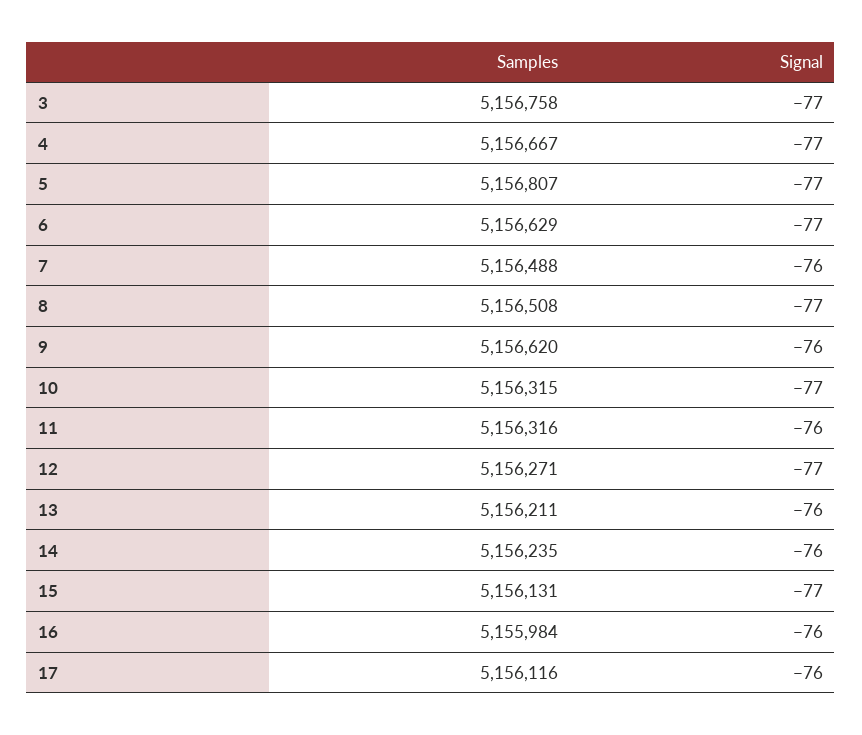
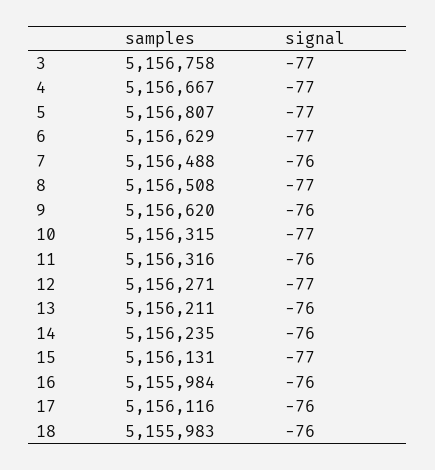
  {
    "Samples": {
      "3": 5156758,
      "4": 5156667,
      "5": 5156807,
      "6": 5156629,
      "7": 5156488,
      "8": 5156508,
      "9": 5156620,
      "10": 5156315,
      "11": 5156316,
      "12": 5156271,
      "13": 5156211,
      "14": 5156235,
      "15": 5156131,
      "16": 5155984,
-     "17": 5156116
+     "17": 5156116,
+     "18": 5155983
    },
    "Signal": {
      "3": -77,
      "4": -77,
      "5": -77,
      "6": -77,
      "7": -76,
      "8": -77,
      "9": -76,
      "10": -77,
      "11": -76,
      "12": -77,
      "13": -76,
      "14": -76,
      "15": -77,
      "16": -76,
-     "17": -76
+     "17": -76,
+     "18": -76
    }
  }

